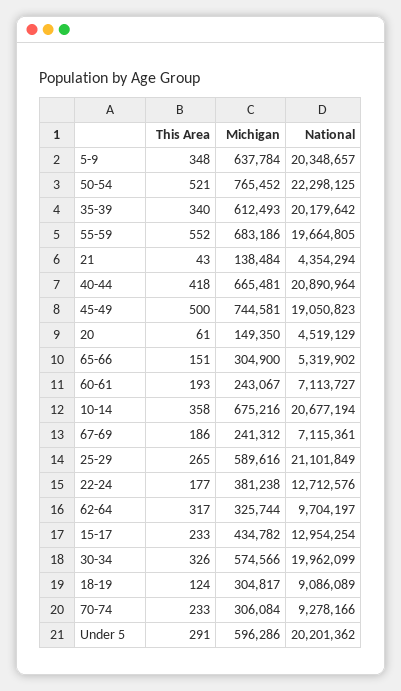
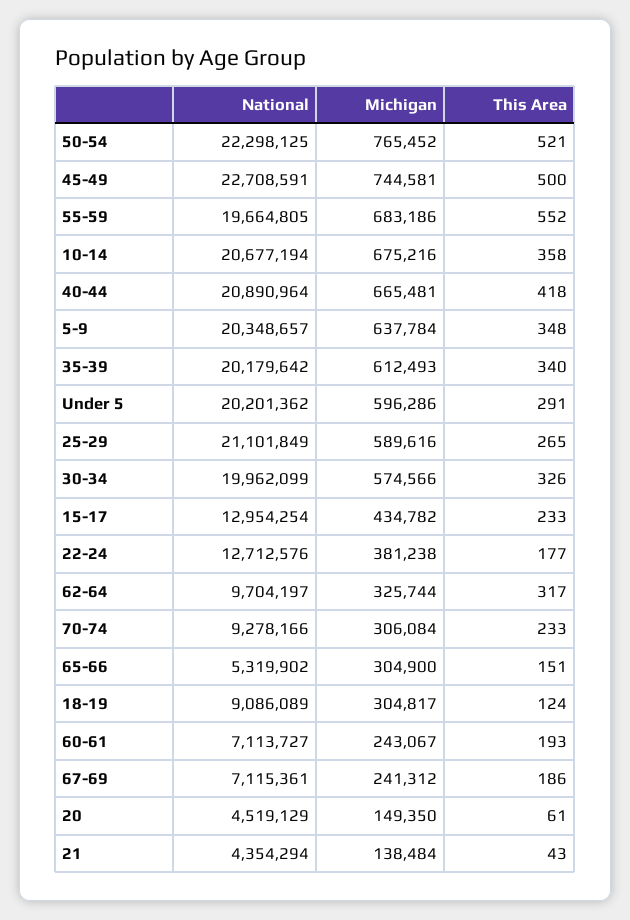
  {
    "This Area": {
      "5-9": 348,
      "50-54": 521,
      "35-39": 340,
      "55-59": 552,
      "21": 43,
      "40-44": 418,
      "45-49": 500,
      "20": 61,
      "65-66": 151,
      "60-61": 193,
      "10-14": 358,
      "67-69": 186,
      "25-29": 265,
      "22-24": 177,
      "62-64": 317,
      "15-17": 233,
      "30-34": 326,
      "18-19": 124,
      "70-74": 233,
      "Under 5": 291
    },
    "Michigan": {
      "5-9": 637784,
      "50-54": 765452,
      "35-39": 612493,
      "55-59": 683186,
      "21": 138484,
      "40-44": 665481,
      "45-49": 744581,
      "20": 149350,
      "65-66": 304900,
      "60-61": 243067,
      "10-14": 675216,
      "67-69": 241312,
      "25-29": 589616,
      "22-24": 381238,
      "62-64": 325744,
      "15-17": 434782,
      "30-34": 574566,
      "18-19": 304817,
      "70-74": 306084,
      "Under 5": 596286
    },
    "National": {
      "5-9": 20348657,
      "50-54": 22298125,
      "35-39": 20179642,
      "55-59": 19664805,
      "21": 4354294,
      "40-44": 20890964,
-     "45-49": 19050823,
+     "45-49": 22708591,
      "20": 4519129,
      "65-66": 5319902,
      "60-61": 7113727,
      "10-14": 20677194,
      "67-69": 7115361,
      "25-29": 21101849,
      "22-24": 12712576,
      "62-64": 9704197,
      "15-17": 12954254,
      "30-34": 19962099,
      "18-19": 9086089,
      "70-74": 9278166,
      "Under 5": 20201362
    }
  }

